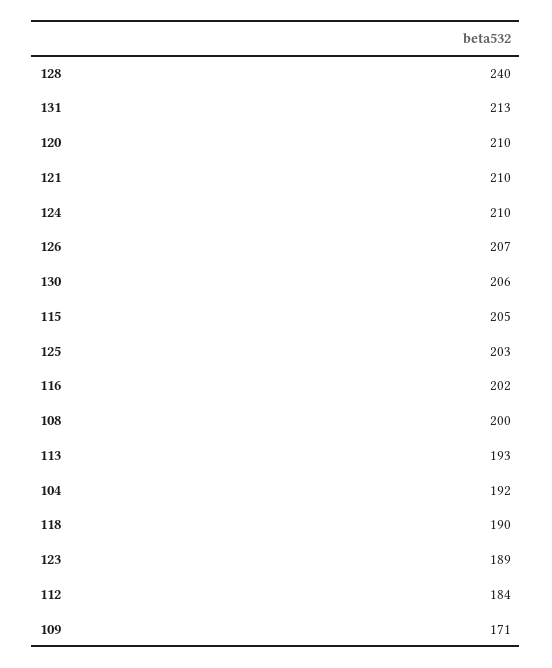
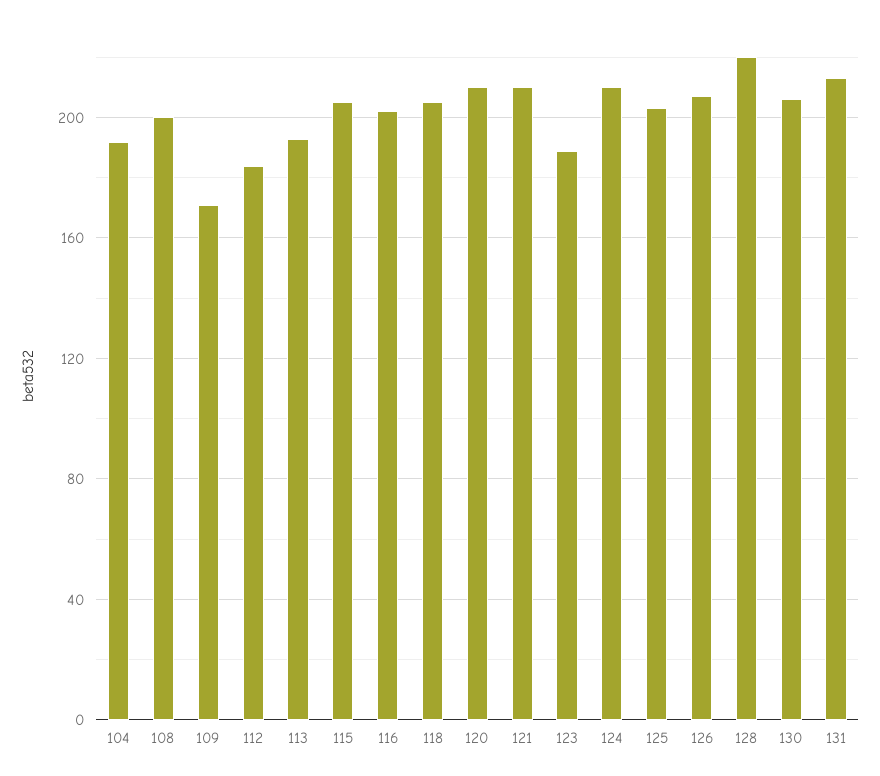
  {
-   "128": 240,
+   "128": 220,
    "131": 213,
    "120": 210,
    "121": 210,
    "124": 210,
    "126": 207,
    "130": 206,
    "115": 205,
    "125": 203,
    "116": 202,
    "108": 200,
    "113": 193,
    "104": 192,
-   "118": 190,
+   "118": 205,
    "123": 189,
    "112": 184,
    "109": 171
  }

